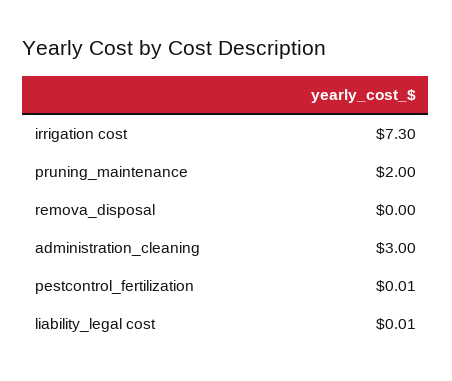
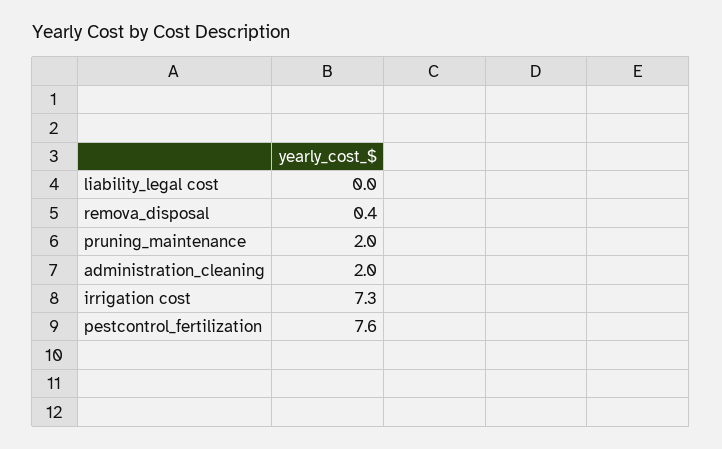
  {
    "irrigation cost": 7.3,
    "pruning_maintenance": 2,
-   "remova_disposal": 0,
+   "remova_disposal": 0.4,
-   "administration_cleaning": 3,
+   "administration_cleaning": 2,
-   "pestcontrol_fertilization": 0.01,
+   "pestcontrol_fertilization": 7.6,
    "liability_legal cost": 0.01
  }

